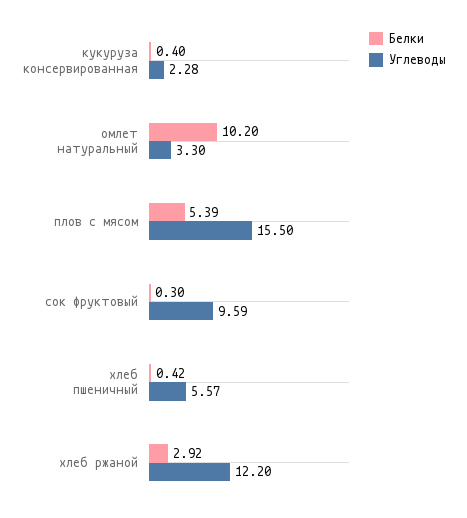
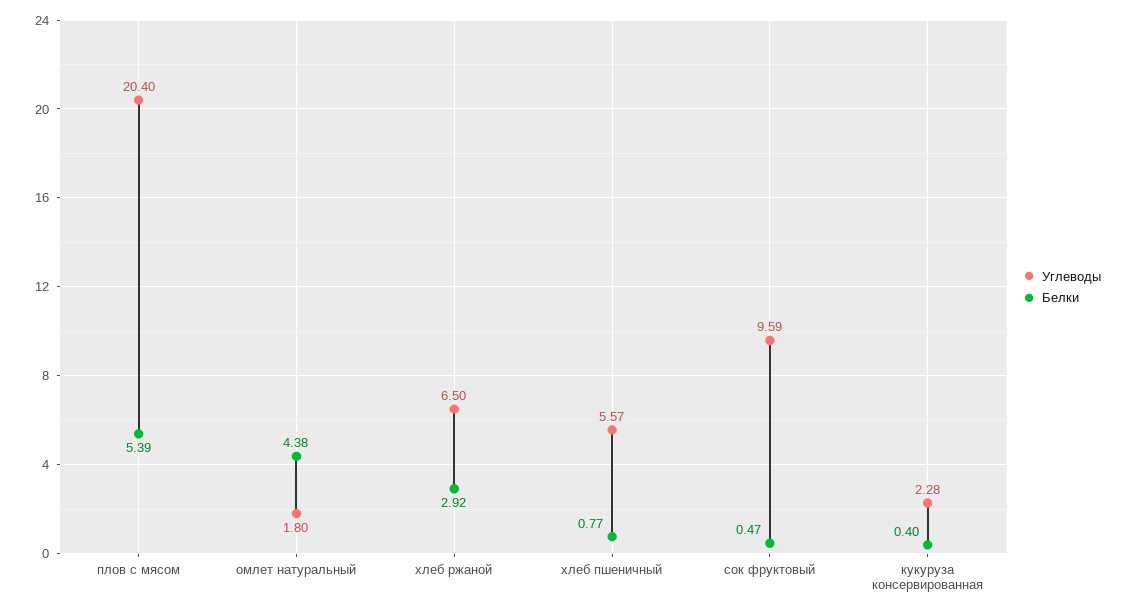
  {
    "Белки": {
      "кукуруза консервированная": 0.4,
-     "омлет натуральный": 10.2,
+     "омлет натуральный": 4.38,
      "плов с мясом": 5.39,
-     "сок фруктовый": 0.3,
+     "сок фруктовый": 0.47,
-     "хлеб пшеничный": 0.42,
+     "хлеб пшеничный": 0.77,
      "хлеб ржаной": 2.92
    },
    "Углеводы": {
      "кукуруза консервированная": 2.28,
-     "омлет натуральный": 3.3,
+     "омлет натуральный": 1.8,
-     "плов с мясом": 15.5,
+     "плов с мясом": 20.4,
      "сок фруктовый": 9.59,
      "хлеб пшеничный": 5.57,
-     "хлеб ржаной": 12.2
+     "хлеб ржаной": 6.5
    }
  }

